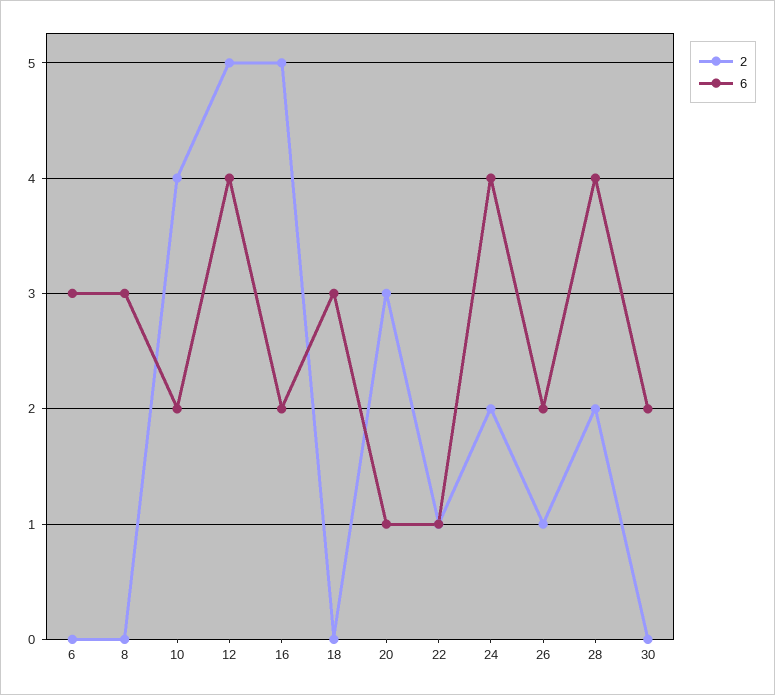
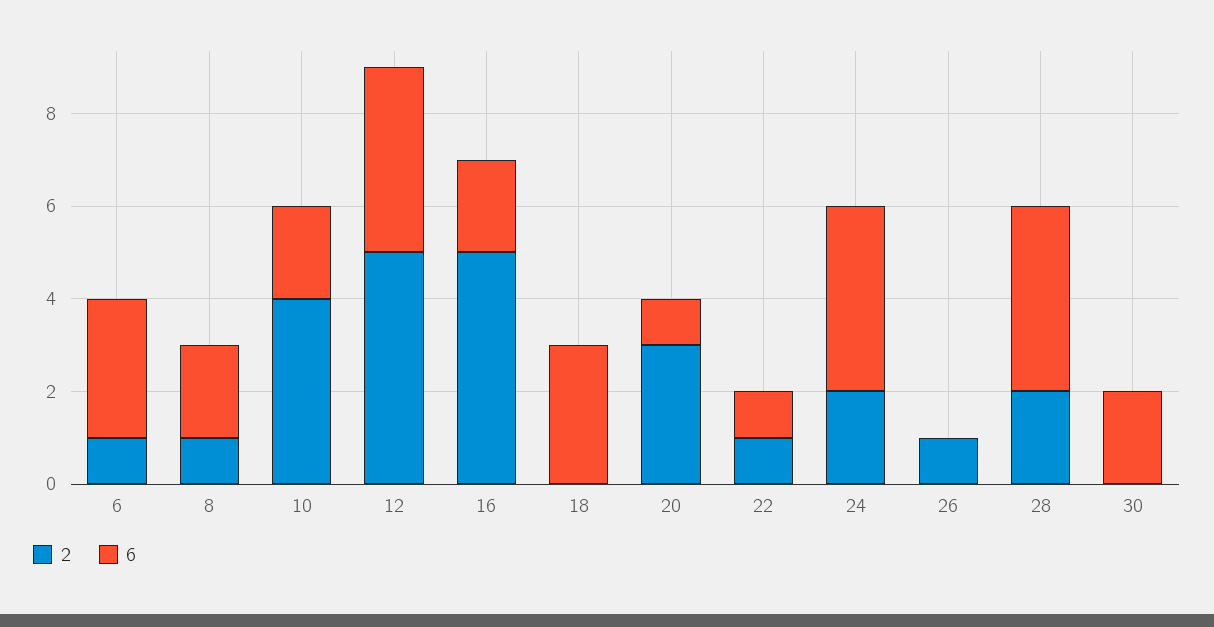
  {
    "2": {
-     "6": 0,
+     "6": 1,
-     "8": 0,
+     "8": 1,
      "10": 4,
      "12": 5,
      "16": 5,
      "18": 0,
      "20": 3,
      "22": 1,
      "24": 2,
      "26": 1,
      "28": 2,
      "30": 0
    },
    "6": {
      "6": 3,
-     "8": 3,
+     "8": 2,
      "10": 2,
      "12": 4,
      "16": 2,
      "18": 3,
      "20": 1,
      "22": 1,
      "24": 4,
-     "26": 2,
+     "26": 0,
      "28": 4,
      "30": 2
    }
  }

